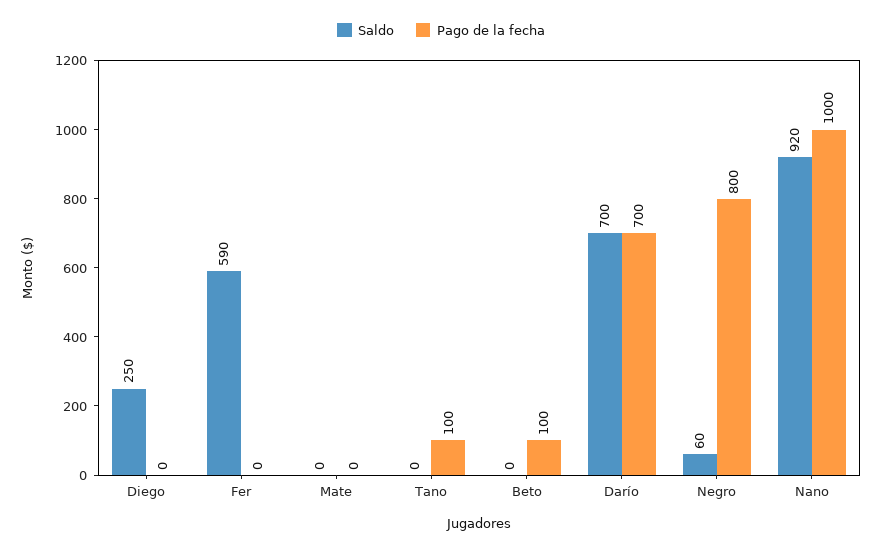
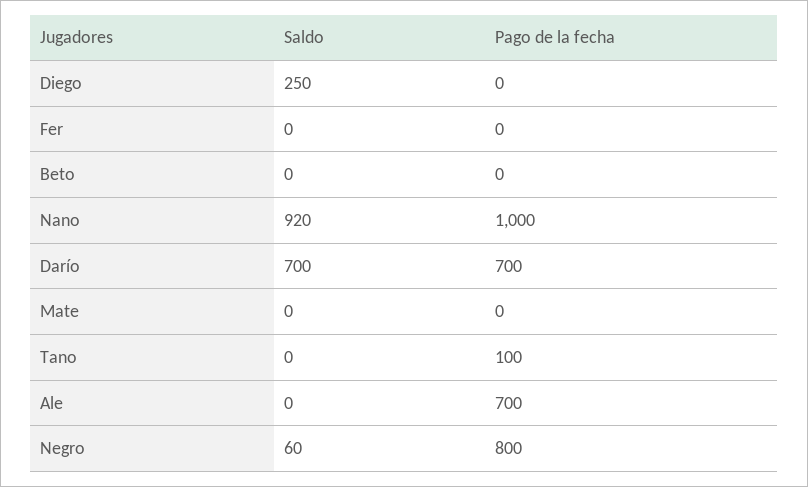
  {
    "Saldo": {
      "Diego": 250,
-     "Fer": 590,
+     "Fer": 0,
      "Mate": 0,
      "Tano": 0,
      "Beto": 0,
      "Darío": 700,
      "Negro": 60,
-     "Nano": 920
+     "Nano": 920,
+     "Ale": 0
    },
    "Pago de la fecha": {
      "Diego": 0,
      "Fer": 0,
      "Mate": 0,
      "Tano": 100,
-     "Beto": 100,
+     "Beto": 0,
      "Darío": 700,
      "Negro": 800,
-     "Nano": 1000
+     "Nano": 1000,
+     "Ale": 700
    }
  }

